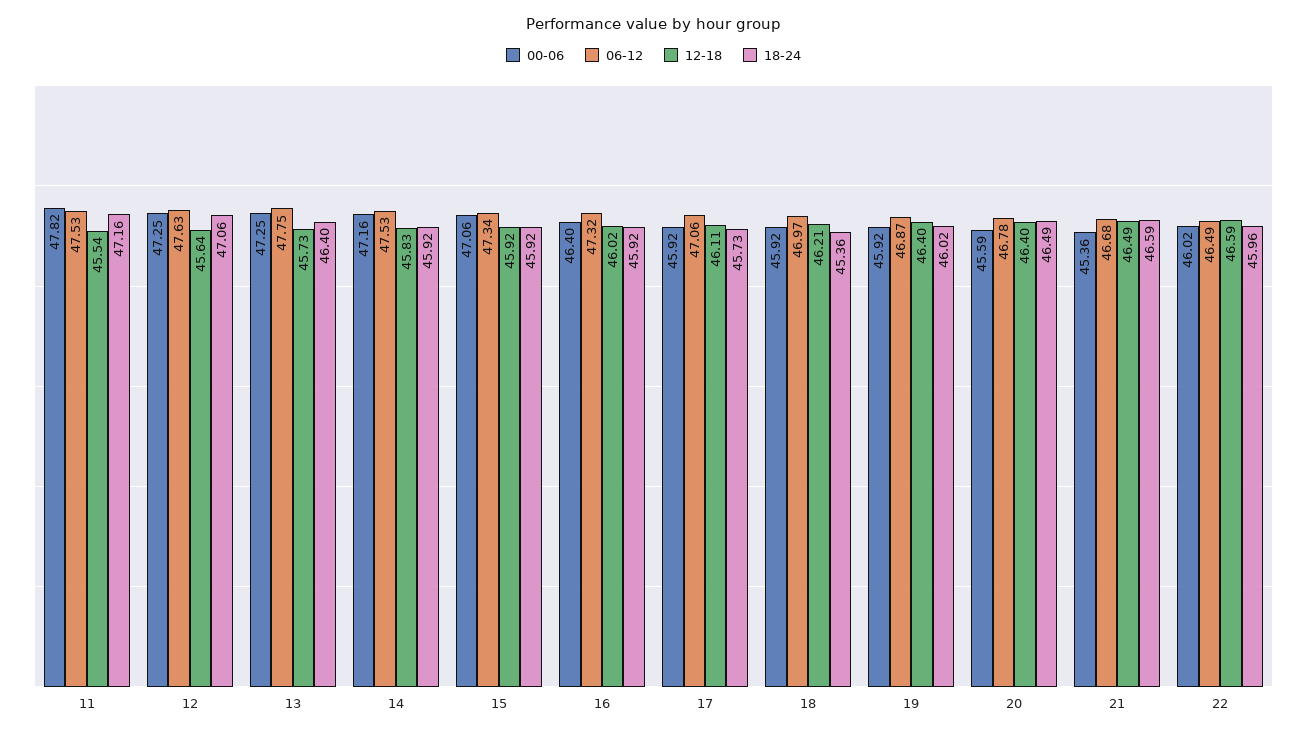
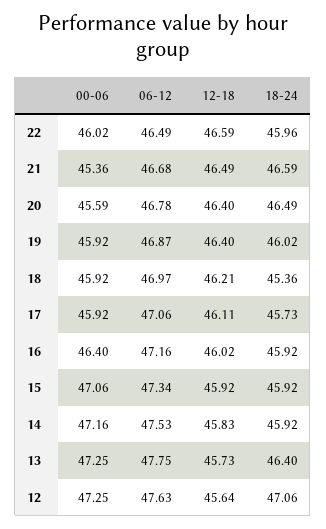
  {
    "00-06": {
-     "11": 47.82,
      "12": 47.25,
      "13": 47.25,
      "14": 47.16,
      "15": 47.06,
      "16": 46.4,
      "17": 45.92,
      "18": 45.92,
      "19": 45.92,
      "20": 45.59,
      "21": 45.36,
      "22": 46.02
    },
    "06-12": {
-     "11": 47.53,
      "12": 47.63,
      "13": 47.75,
      "14": 47.53,
      "15": 47.34,
-     "16": 47.32,
+     "16": 47.16,
      "17": 47.06,
      "18": 46.97,
      "19": 46.87,
      "20": 46.78,
      "21": 46.68,
      "22": 46.49
    },
    "12-18": {
-     "11": 45.54,
      "12": 45.64,
      "13": 45.73,
      "14": 45.83,
      "15": 45.92,
      "16": 46.02,
      "17": 46.11,
      "18": 46.21,
      "19": 46.4,
      "20": 46.4,
      "21": 46.49,
      "22": 46.59
    },
    "18-24": {
-     "11": 47.16,
      "12": 47.06,
      "13": 46.4,
      "14": 45.92,
      "15": 45.92,
      "16": 45.92,
      "17": 45.73,
      "18": 45.36,
      "19": 46.02,
      "20": 46.49,
      "21": 46.59,
      "22": 45.96
    }
  }

